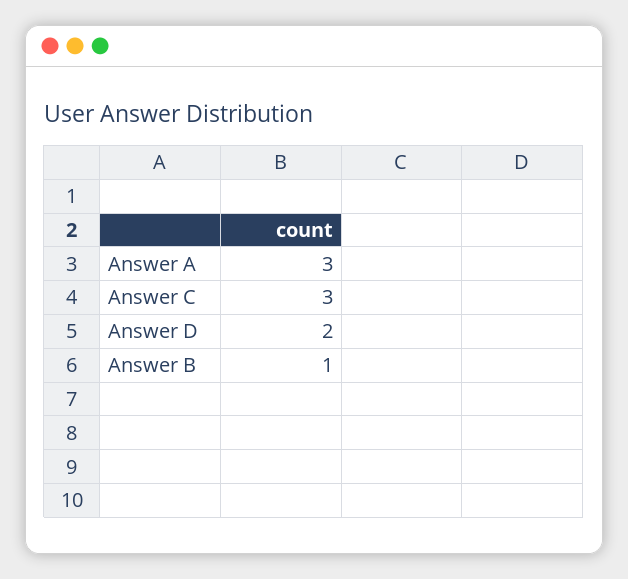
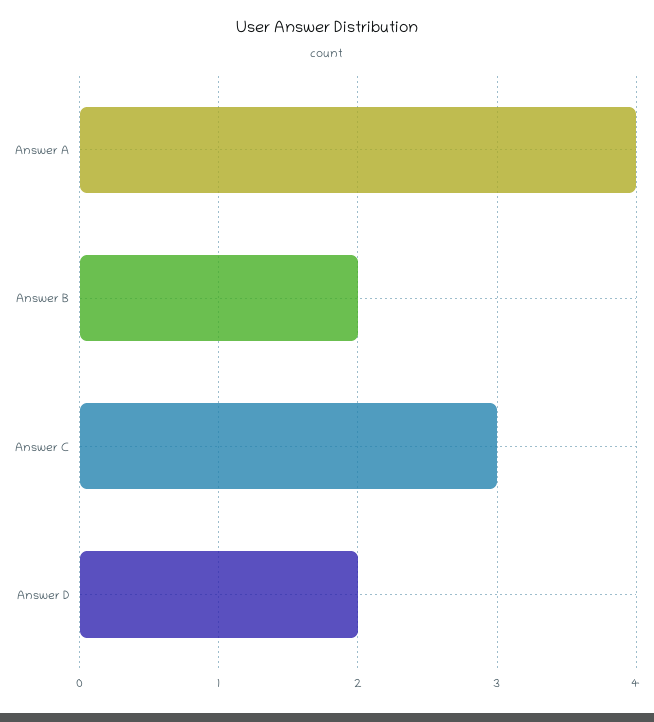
  {
-   "Answer A": 3,
+   "Answer A": 4,
    "Answer C": 3,
    "Answer D": 2,
-   "Answer B": 1
+   "Answer B": 2
  }

